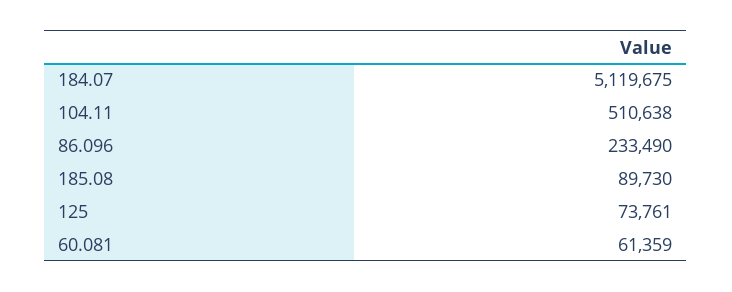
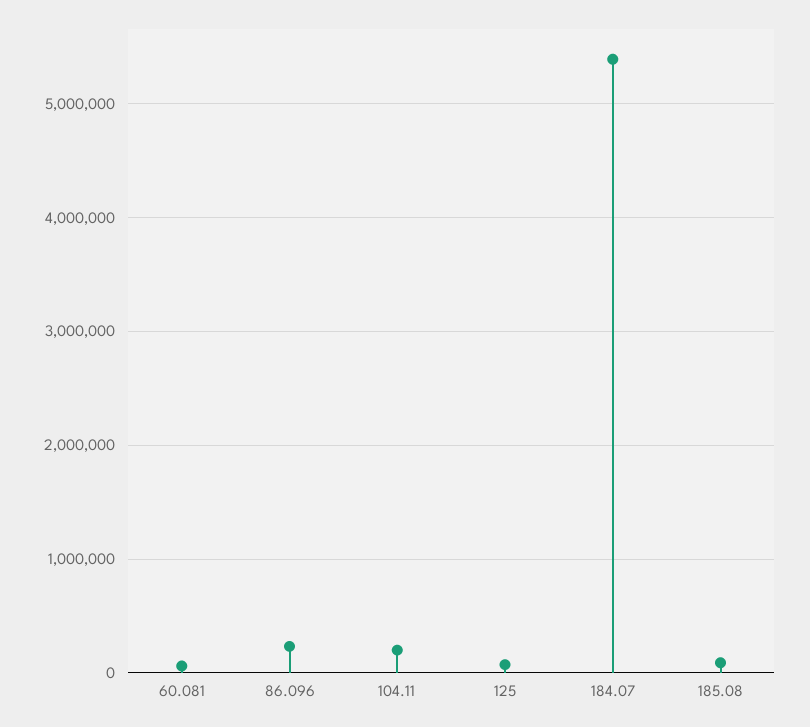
  {
-   "184.07": 5119675,
+   "184.07": 5400000,
-   "104.11": 510638,
+   "104.11": 200000,
    "86.096": 233490,
    "185.08": 89730,
    "125": 73761,
    "60.081": 61359
  }

